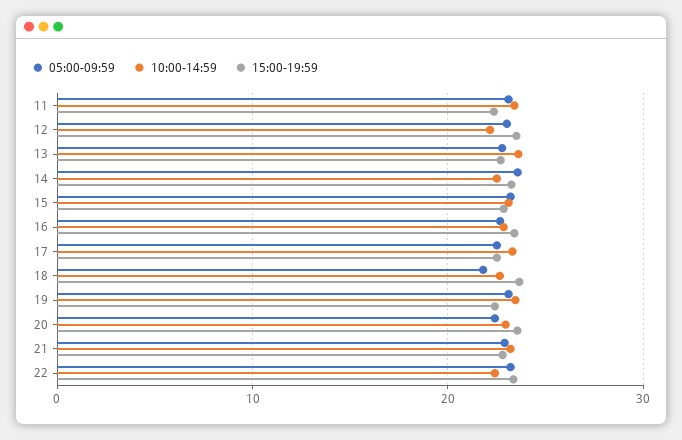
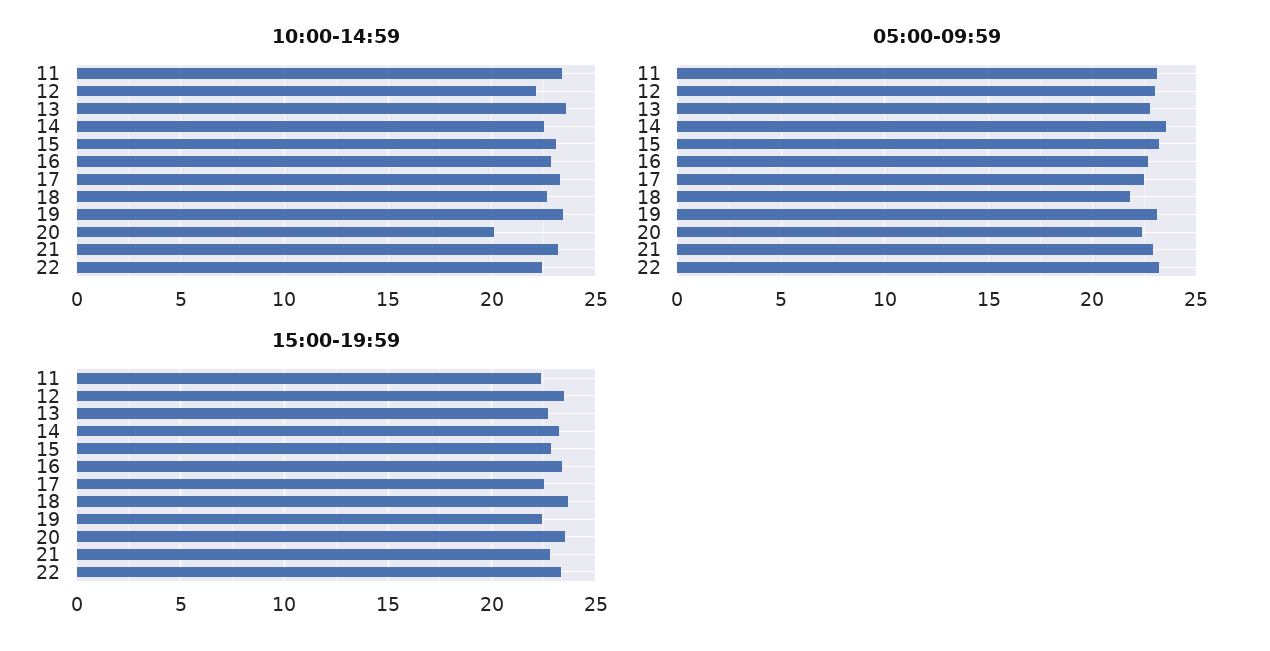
  {
    "05:00-09:59": {
      "11": 23,
      "12": 23,
      "13": 23,
      "14": 23.5,
      "15": 23,
      "16": 22.5,
      "17": 22.5,
      "18": 22,
      "19": 23,
      "20": 22.5,
      "21": 23,
      "22": 23
    },
    "10:00-14:59": {
      "11": 23.5,
      "12": 22,
      "13": 23.5,
      "14": 22.5,
      "15": 23,
      "16": 23,
      "17": 23.5,
      "18": 22.5,
      "19": 23.5,
-     "20": 23,
+     "20": 20,
      "21": 23,
      "22": 22.5
    },
    "15:00-19:59": {
      "11": 22.5,
      "12": 23.5,
      "13": 22.5,
      "14": 23.5,
      "15": 23,
      "16": 23.5,
      "17": 22.5,
      "18": 23.5,
      "19": 22.5,
      "20": 23.5,
      "21": 23,
      "22": 23.5
    }
  }

